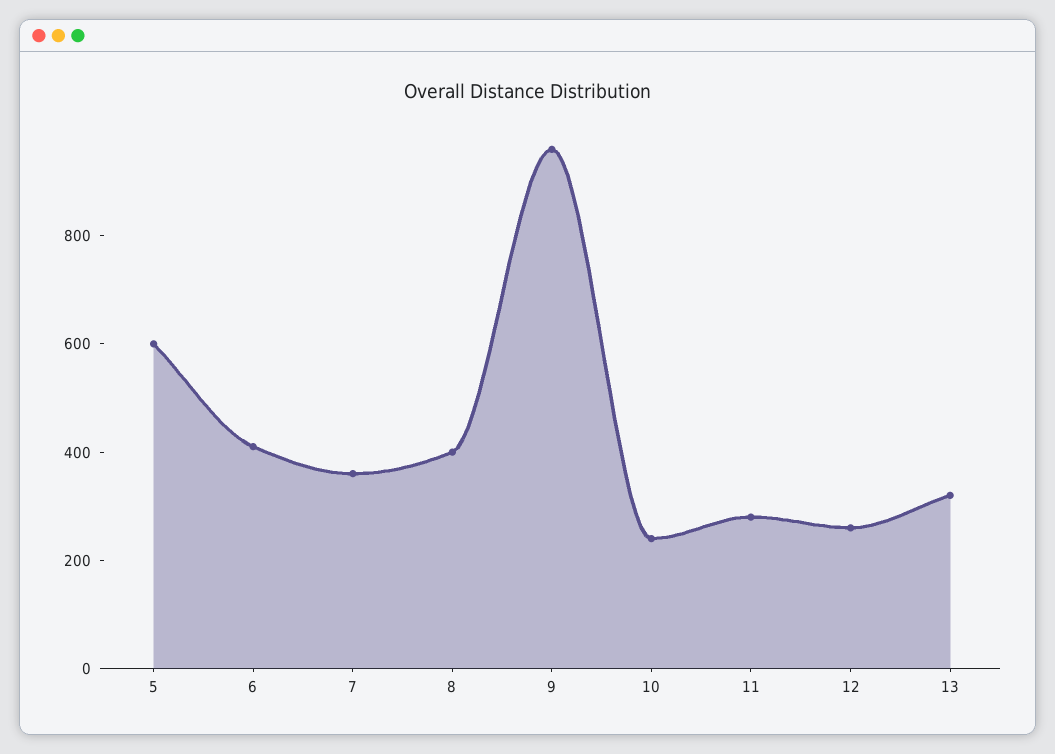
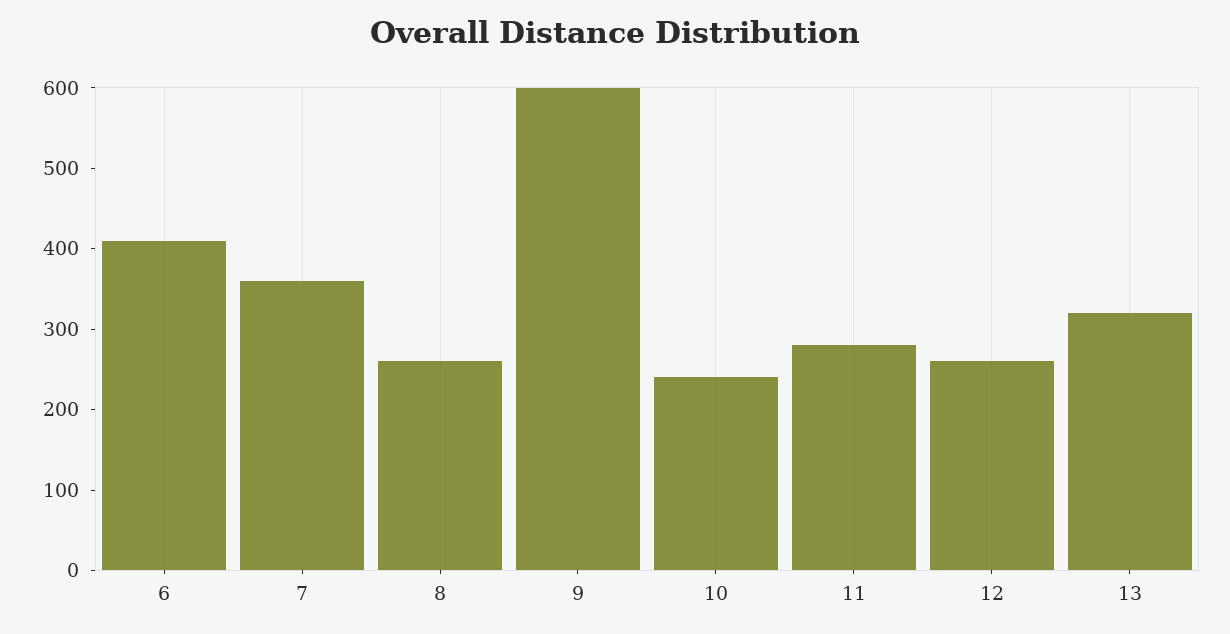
  {
-   "5": 600,
    "6": 420,
    "7": 360,
-   "8": 400,
+   "8": 260,
-   "9": 950,
+   "9": 600,
    "10": 240,
    "11": 280,
    "12": 260,
    "13": 320
  }

